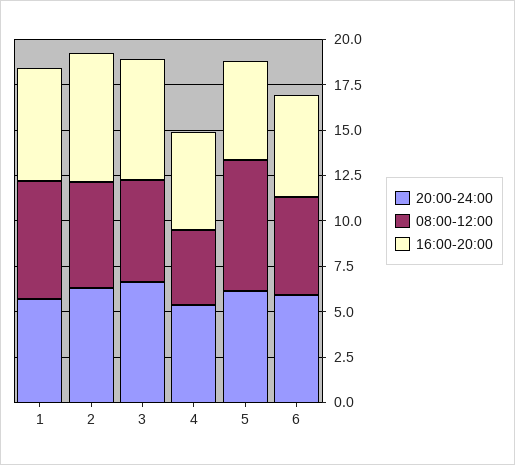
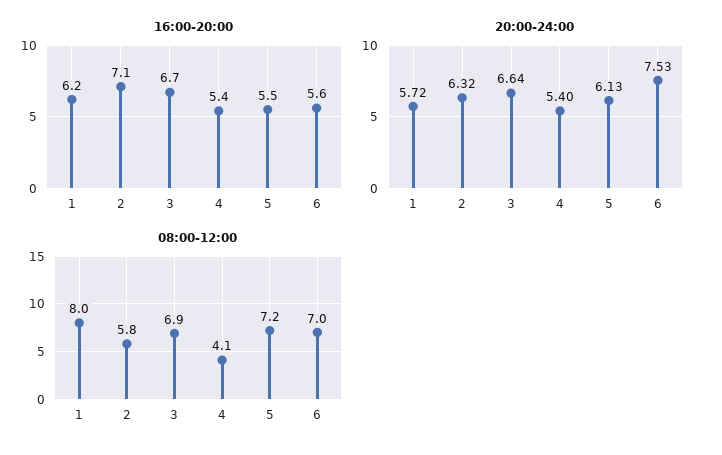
  {
    "20:00-24:00": {
      "1": 5.72,
      "2": 6.32,
      "3": 6.64,
      "4": 5.4,
      "5": 6.13,
-     "6": 6
+     "6": 7.53
    },
    "08:00-12:00": {
-     "1": 6.5,
+     "1": 8,
      "2": 5.8,
-     "3": 5.5,
+     "3": 6.9,
      "4": 4.1,
      "5": 7.2,
-     "6": 5.5
+     "6": 7
    },
    "16:00-20:00": {
      "1": 6.2,
      "2": 7.1,
      "3": 6.7,
      "4": 5.4,
      "5": 5.5,
      "6": 5.6
    }
  }

